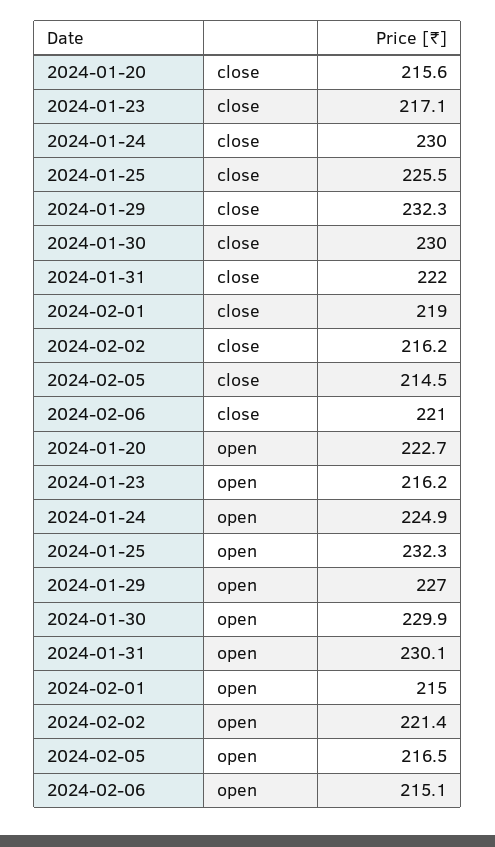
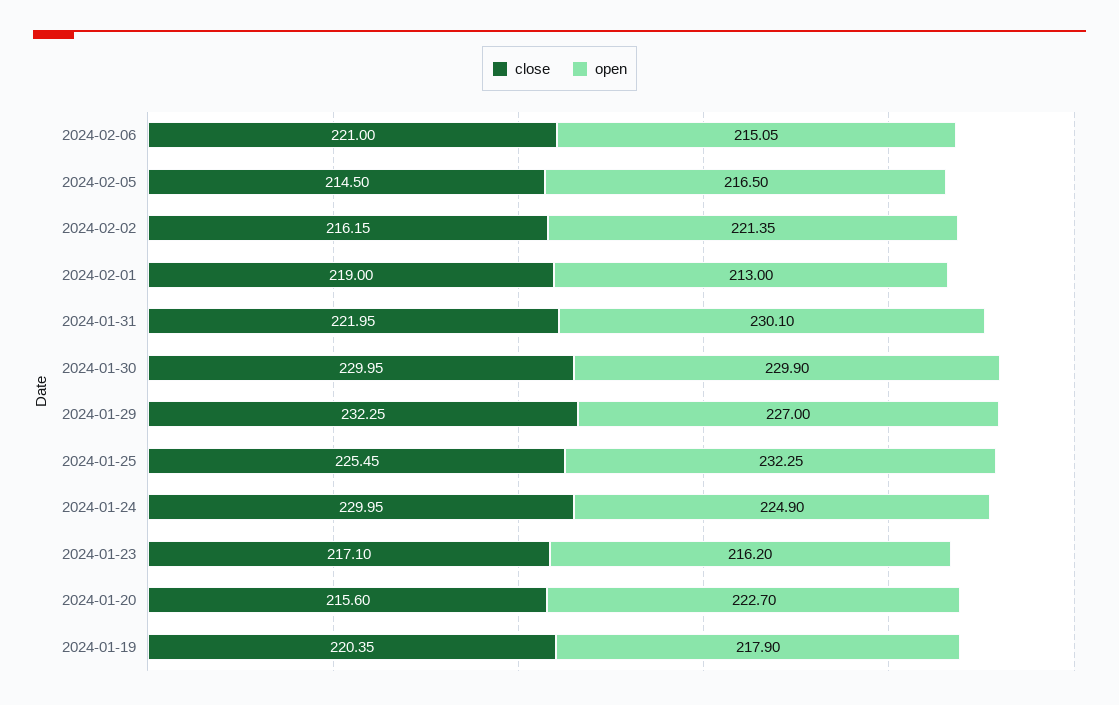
  {
    "close": {
      "2024-01-20": 215.6,
      "2024-01-23": 217.1,
      "2024-01-24": 229.95,
      "2024-01-25": 225.45,
      "2024-01-29": 232.25,
      "2024-01-30": 229.95,
      "2024-01-31": 221.95,
      "2024-02-01": 219,
      "2024-02-02": 216.15,
      "2024-02-05": 214.5,
-     "2024-02-06": 221
+     "2024-02-06": 221,
+     "2024-01-19": 220.35
    },
    "open": {
      "2024-01-20": 222.7,
      "2024-01-23": 216.2,
      "2024-01-24": 224.9,
      "2024-01-25": 232.25,
      "2024-01-29": 227,
      "2024-01-30": 229.9,
      "2024-01-31": 230.1,
-     "2024-02-01": 215,
+     "2024-02-01": 213,
      "2024-02-02": 221.35,
      "2024-02-05": 216.5,
-     "2024-02-06": 215.05
+     "2024-02-06": 215.05,
+     "2024-01-19": 217.9
    }
  }

